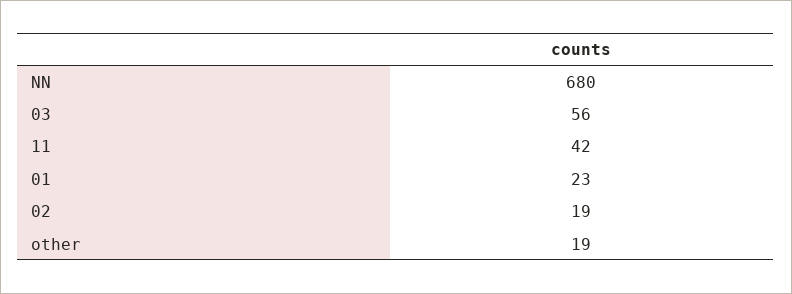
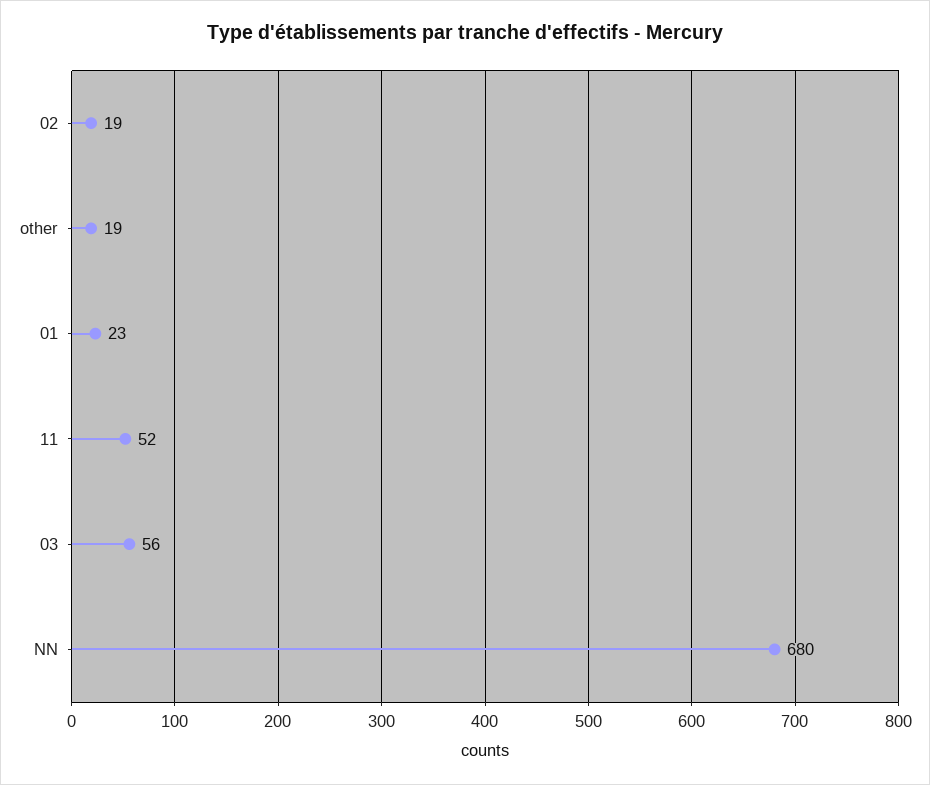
  {
    "NN": 680,
    "03": 56,
-   "11": 42,
+   "11": 52,
    "01": 23,
    "02": 19,
    "other": 19
  }

